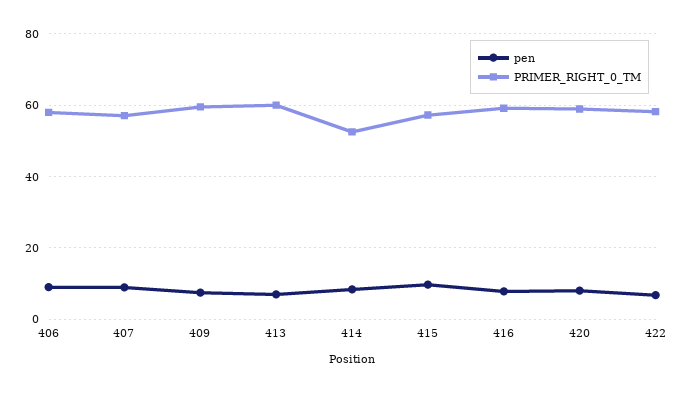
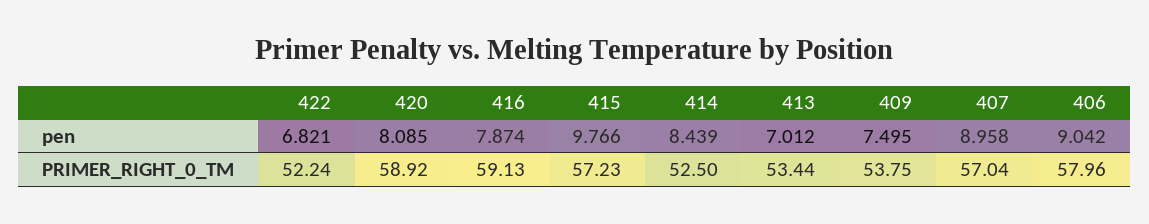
  {
    "pen": {
      "406": 9.042,
      "407": 8.958,
      "409": 7.495,
      "413": 7.012,
      "414": 8.439,
      "415": 9.766,
      "416": 7.874,
      "420": 8.085,
      "422": 6.821
    },
    "PRIMER_RIGHT_0_TM": {
      "406": 57.96,
      "407": 57.04,
-     "409": 60,
+     "409": 53.75,
-     "413": 60,
+     "413": 53.44,
      "414": 52.5,
      "415": 57.23,
      "416": 59.13,
      "420": 58.92,
-     "422": 58
+     "422": 52.24
    }
  }

